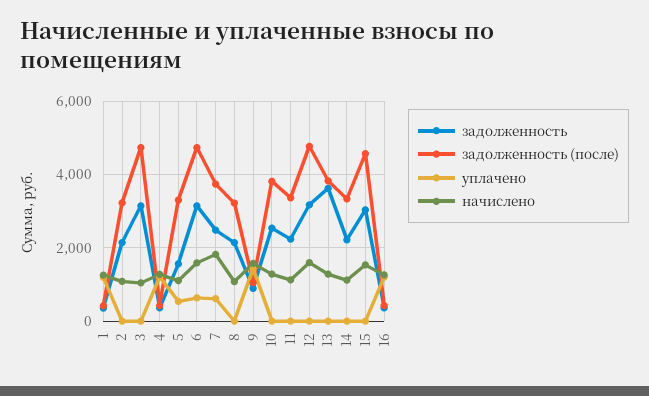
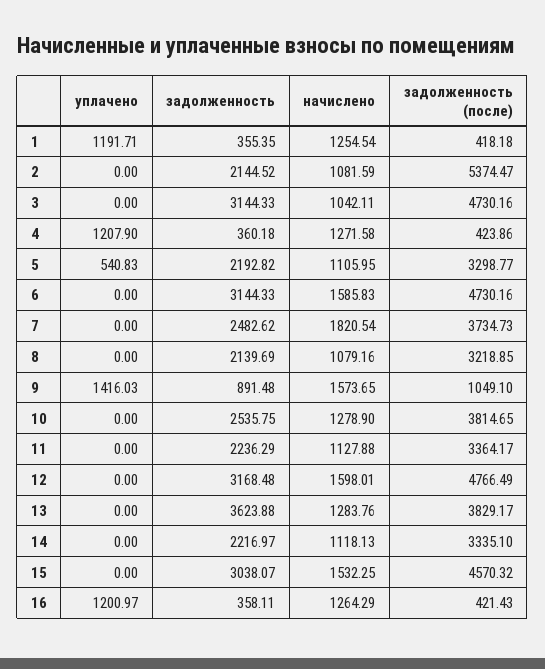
  {
    "задолженность": {
      "1": 355.35,
      "2": 2144.52,
      "3": 3144.33,
      "4": 360.18,
-     "5": 1600,
+     "5": 2192.82,
      "6": 3144.33,
      "7": 2482.62,
      "8": 2139.69,
      "9": 891.48,
      "10": 2535.75,
      "11": 2236.29,
      "12": 3168.48,
      "13": 3623.88,
      "14": 2216.97,
      "15": 3038.07,
      "16": 358.11
    },
    "задолженность (после)": {
      "1": 418.18,
-     "2": 3200,
+     "2": 5374.47,
      "3": 4730.16,
      "4": 423.86,
      "5": 3298.77,
      "6": 4730.16,
      "7": 3734.73,
      "8": 3218.85,
      "9": 1049.1,
      "10": 3814.65,
      "11": 3364.17,
      "12": 4766.49,
      "13": 3829.17,
      "14": 3335.1,
      "15": 4570.32,
      "16": 421.43
    },
    "уплачено": {
      "1": 1191.71,
      "2": 0,
      "3": 0,
      "4": 1207.9,
      "5": 540.83,
-     "6": 600,
+     "6": 0,
-     "7": 600,
+     "7": 0,
      "8": 0,
      "9": 1416.03,
      "10": 0,
      "11": 0,
      "12": 0,
      "13": 0,
      "14": 0,
      "15": 0,
      "16": 1200.97
    },
    "начислено": {
      "1": 1254.54,
      "2": 1081.59,
      "3": 1042.11,
      "4": 1271.58,
      "5": 1105.95,
      "6": 1585.83,
      "7": 1820.54,
      "8": 1079.16,
      "9": 1573.65,
      "10": 1278.9,
      "11": 1127.88,
      "12": 1598.01,
      "13": 1283.76,
      "14": 1118.13,
      "15": 1532.25,
      "16": 1264.29
    }
  }

